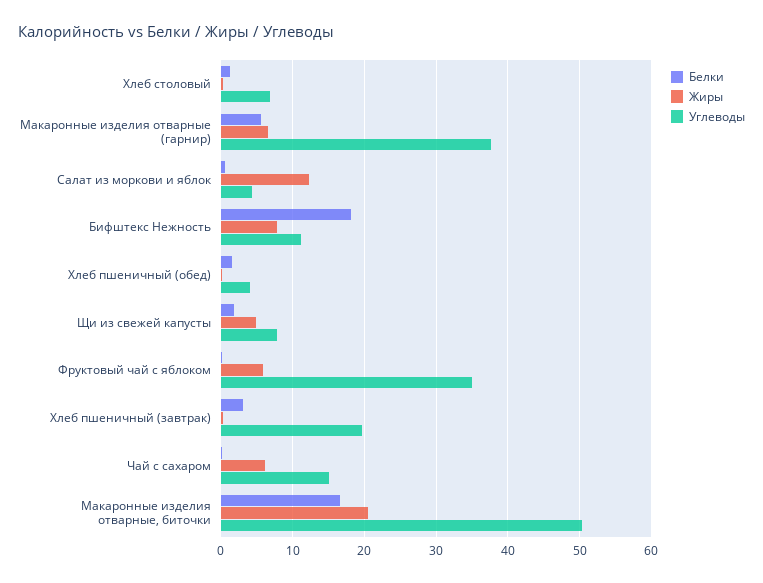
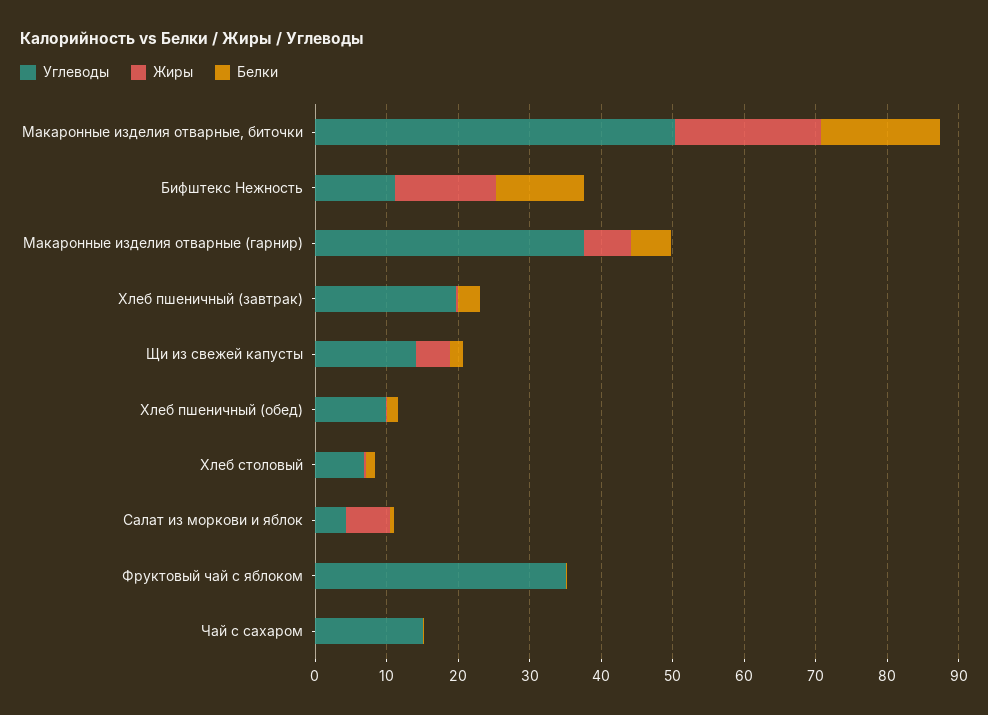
  {
    "Белки": {
      "Хлеб столовый": 1,
      "Макаронные изделия отварные (гарнир)": 6,
      "Салат из моркови и яблок": 1,
-     "Бифштекс Нежность": 18,
+     "Бифштекс Нежность": 12,
      "Хлеб пшеничный (обед)": 2,
      "Щи из свежей капусты": 2,
      "Фруктовый чай с яблоком": 0,
      "Хлеб пшеничный (завтрак)": 3,
      "Чай с сахаром": 0,
      "Макаронные изделия отварные, биточки": 17
    },
    "Жиры": {
      "Хлеб столовый": 0,
      "Макаронные изделия отварные (гарнир)": 7,
-     "Салат из моркови и яблок": 12,
+     "Салат из моркови и яблок": 6,
-     "Бифштекс Нежность": 8,
+     "Бифштекс Нежность": 14,
      "Хлеб пшеничный (обед)": 0,
      "Щи из свежей капусты": 5,
-     "Фруктовый чай с яблоком": 6,
+     "Фруктовый чай с яблоком": 0,
      "Хлеб пшеничный (завтрак)": 0,
-     "Чай с сахаром": 6,
+     "Чай с сахаром": 0,
      "Макаронные изделия отварные, биточки": 20
    },
    "Углеводы": {
      "Хлеб столовый": 7,
      "Макаронные изделия отварные (гарнир)": 38,
      "Салат из моркови и яблок": 4,
      "Бифштекс Нежность": 11,
-     "Хлеб пшеничный (обед)": 4,
+     "Хлеб пшеничный (обед)": 10,
-     "Щи из свежей капусты": 8,
+     "Щи из свежей капусты": 14,
      "Фруктовый чай с яблоком": 35,
      "Хлеб пшеничный (завтрак)": 20,
      "Чай с сахаром": 15,
      "Макаронные изделия отварные, биточки": 50
    }
  }

